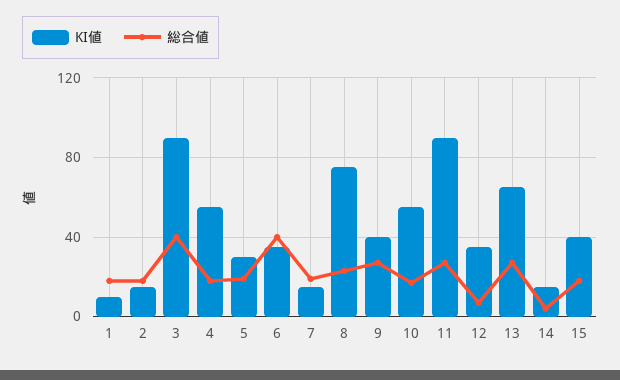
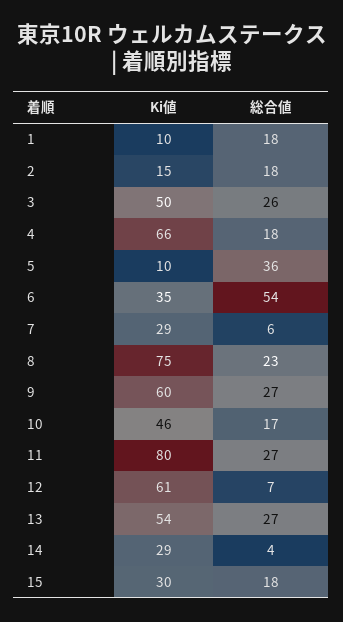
  {
    "KI値": {
      "1": 10,
      "2": 15,
-     "3": 90,
+     "3": 50,
-     "4": 55,
+     "4": 66,
-     "5": 30,
+     "5": 10,
      "6": 35,
-     "7": 15,
+     "7": 29,
      "8": 75,
-     "9": 40,
+     "9": 60,
-     "10": 55,
+     "10": 46,
-     "11": 90,
+     "11": 80,
-     "12": 35,
+     "12": 61,
-     "13": 65,
+     "13": 54,
-     "14": 15,
+     "14": 29,
-     "15": 40
+     "15": 30
    },
    "総合値": {
      "1": 18,
      "2": 18,
-     "3": 40,
+     "3": 26,
      "4": 18,
-     "5": 20,
+     "5": 36,
-     "6": 40,
+     "6": 54,
-     "7": 20,
+     "7": 6,
      "8": 23,
      "9": 27,
      "10": 17,
      "11": 27,
      "12": 7,
      "13": 27,
      "14": 4,
      "15": 18
    }
  }

